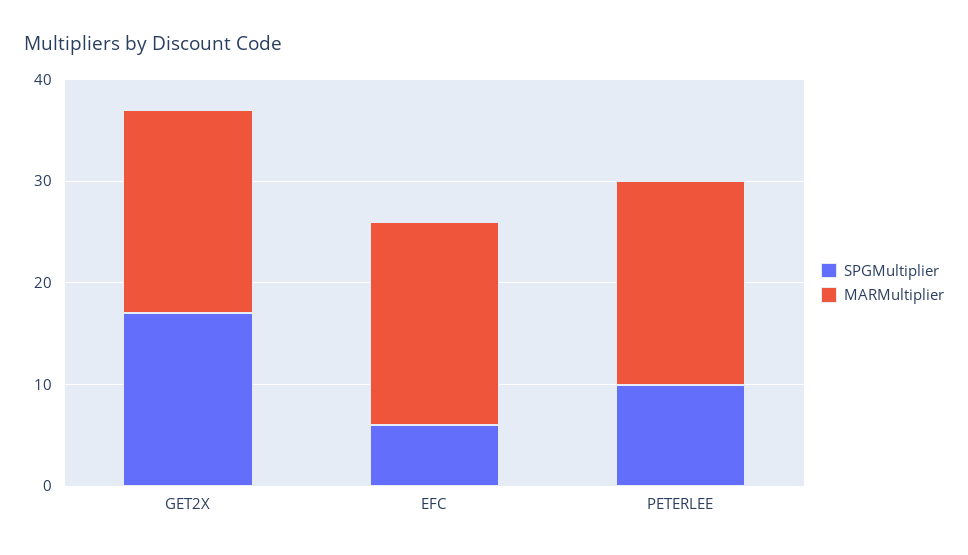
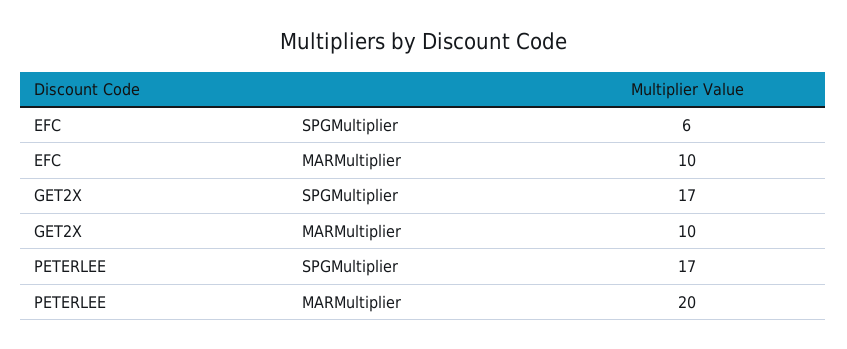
  {
    "SPGMultiplier": {
      "GET2X": 17,
      "EFC": 6,
-     "PETERLEE": 10
+     "PETERLEE": 17
    },
    "MARMultiplier": {
-     "GET2X": 20,
+     "GET2X": 10,
-     "EFC": 20,
+     "EFC": 10,
      "PETERLEE": 20
    }
  }

